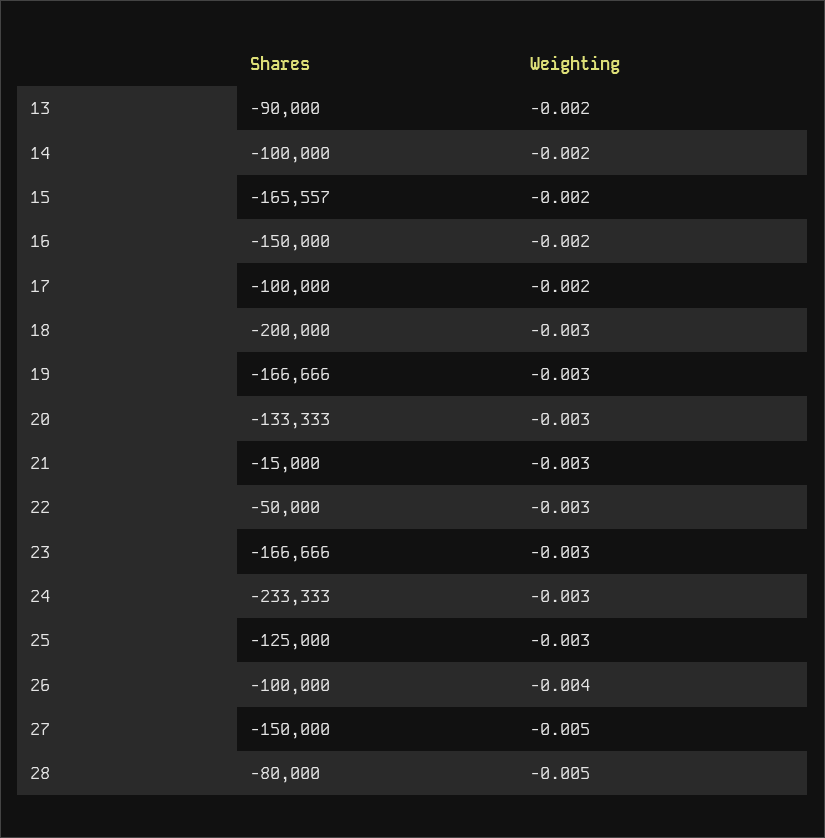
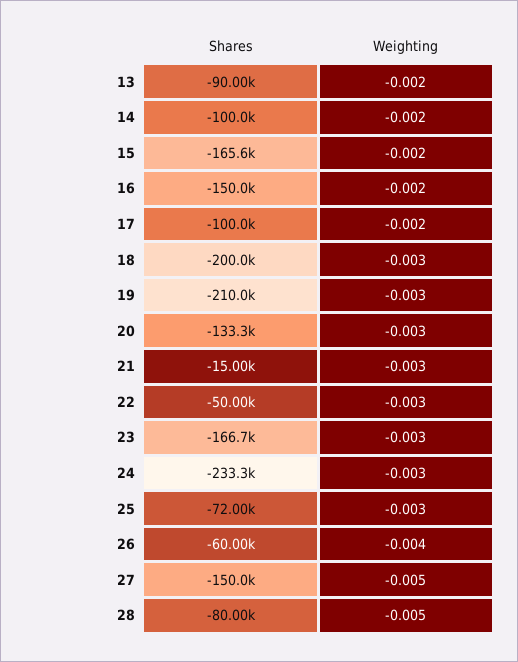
  {
    "Shares": {
      "13": -90000,
      "14": -100000,
      "15": -165557,
      "16": -150000,
      "17": -100000,
      "18": -200000,
-     "19": -166666,
+     "19": -210000,
      "20": -133333,
      "21": -15000,
      "22": -50000,
      "23": -166666,
      "24": -233333,
-     "25": -125000,
+     "25": -72000,
-     "26": -100000,
+     "26": -60000,
      "27": -150000,
      "28": -80000
    },
    "Weighting": {
      "13": -0.002,
      "14": -0.002,
      "15": -0.002,
      "16": -0.002,
      "17": -0.002,
      "18": -0.003,
      "19": -0.003,
      "20": -0.003,
      "21": -0.003,
      "22": -0.003,
      "23": -0.003,
      "24": -0.003,
      "25": -0.003,
      "26": -0.004,
      "27": -0.005,
      "28": -0.005
    }
  }

